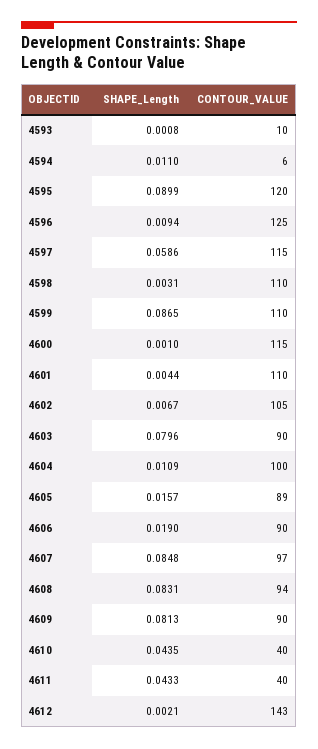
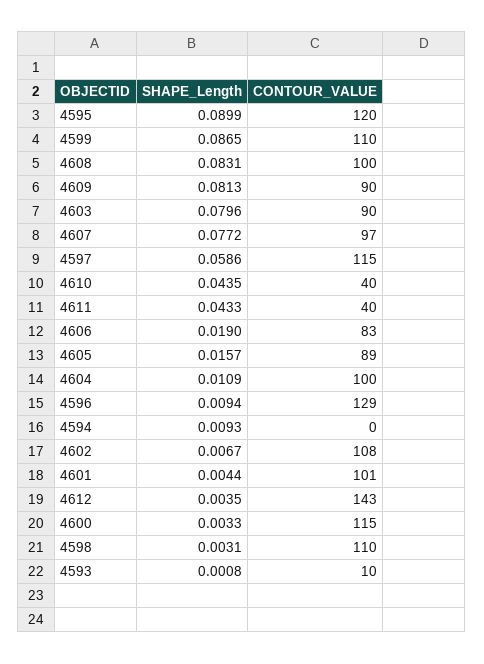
  {
    "SHAPE_Length": {
      "4593": 0.0008,
-     "4594": 0.011,
+     "4594": 0.0093,
      "4595": 0.0899,
      "4596": 0.0094,
      "4597": 0.0586,
      "4598": 0.0031,
      "4599": 0.0865,
-     "4600": 0.001,
+     "4600": 0.0033,
      "4601": 0.0044,
      "4602": 0.0067,
      "4603": 0.0796,
      "4604": 0.0109,
      "4605": 0.0157,
      "4606": 0.019,
-     "4607": 0.0848,
+     "4607": 0.0772,
      "4608": 0.0831,
      "4609": 0.0813,
      "4610": 0.0435,
      "4611": 0.0433,
-     "4612": 0.0021
+     "4612": 0.0035
    },
    "CONTOUR_VALUE": {
      "4593": 10,
-     "4594": 6,
+     "4594": 0,
      "4595": 120,
-     "4596": 125,
+     "4596": 129,
      "4597": 115,
      "4598": 110,
      "4599": 110,
      "4600": 115,
-     "4601": 110,
+     "4601": 101,
-     "4602": 105,
+     "4602": 108,
      "4603": 90,
      "4604": 100,
      "4605": 89,
-     "4606": 90,
+     "4606": 83,
      "4607": 97,
-     "4608": 94,
+     "4608": 100,
      "4609": 90,
      "4610": 40,
      "4611": 40,
      "4612": 143
    }
  }

